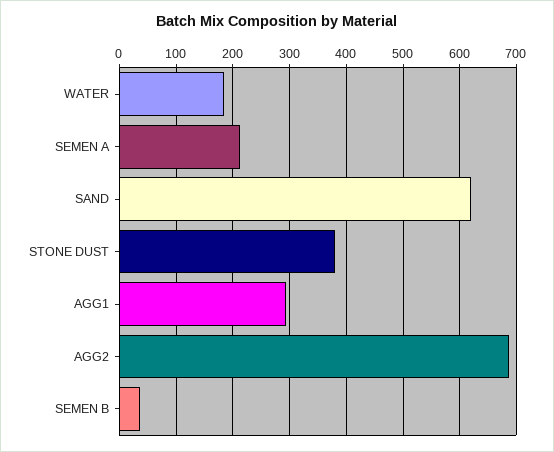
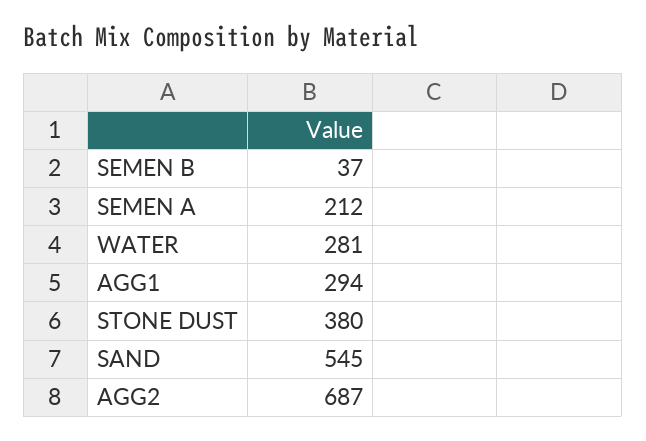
  {
-   "WATER": 180,
+   "WATER": 281,
    "SEMEN A": 212,
-   "SAND": 620,
+   "SAND": 545,
    "STONE DUST": 380,
    "AGG1": 294,
    "AGG2": 687,
    "SEMEN B": 37
  }

